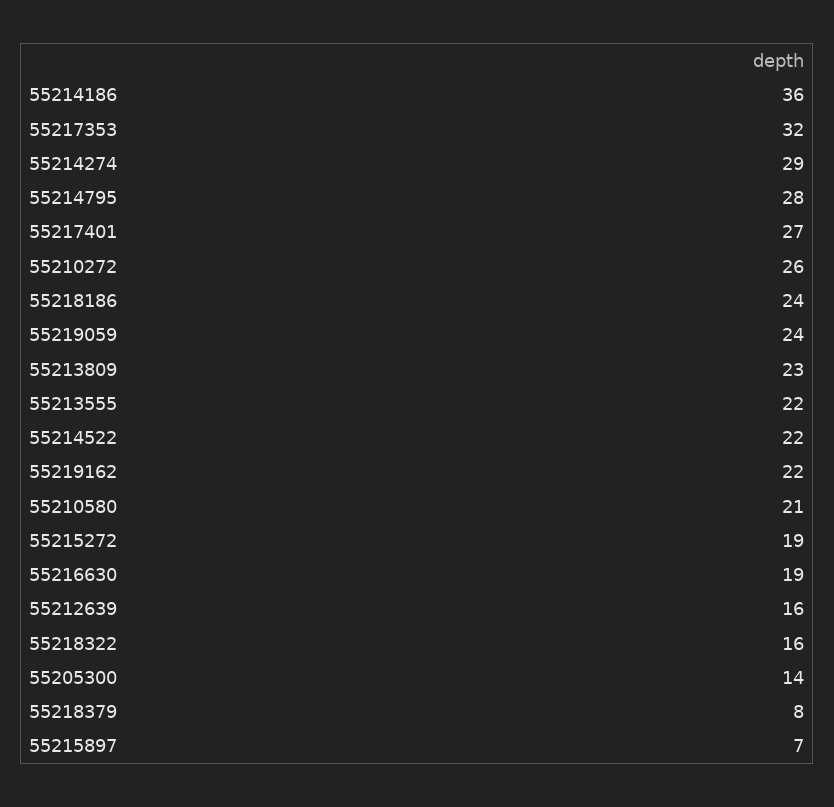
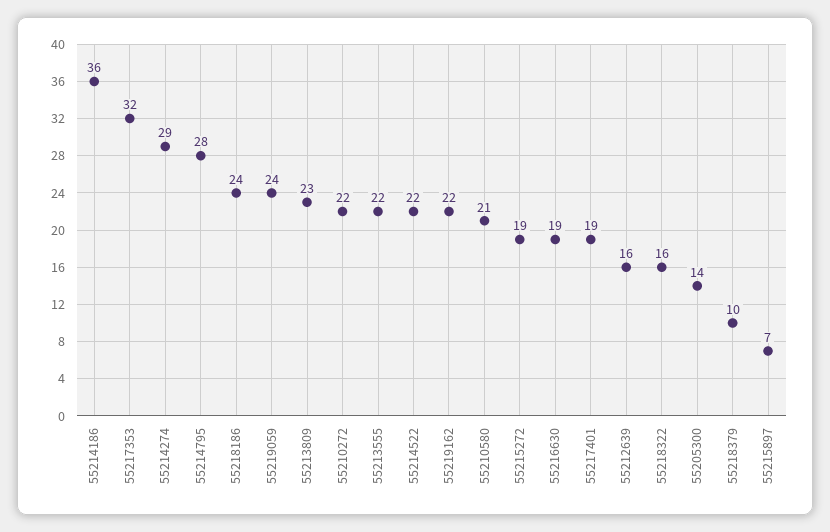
  {
    "55214186": 36,
    "55217353": 32,
    "55214274": 29,
    "55214795": 28,
-   "55217401": 27,
+   "55217401": 19,
-   "55210272": 26,
+   "55210272": 22,
    "55218186": 24,
    "55219059": 24,
    "55213809": 23,
    "55213555": 22,
    "55214522": 22,
    "55219162": 22,
    "55210580": 21,
    "55215272": 19,
    "55216630": 19,
    "55212639": 16,
    "55218322": 16,
    "55205300": 14,
-   "55218379": 8,
+   "55218379": 10,
    "55215897": 7
  }

